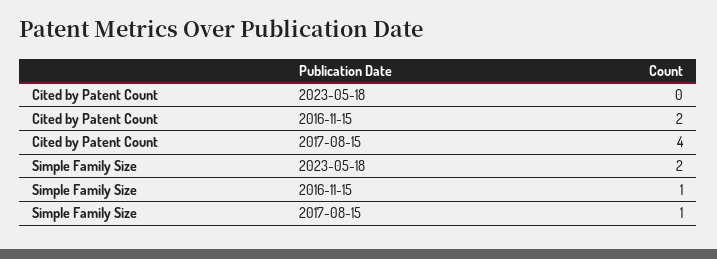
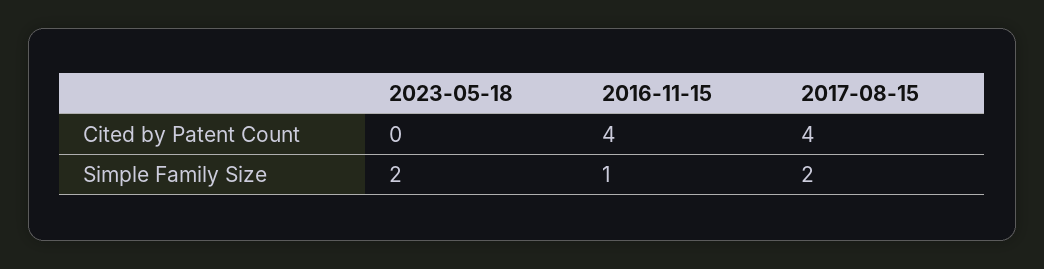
  {
    "Cited by Patent Count": {
      "2023-05-18": 0,
-     "2016-11-15": 2,
+     "2016-11-15": 4,
      "2017-08-15": 4
    },
    "Simple Family Size": {
      "2023-05-18": 2,
      "2016-11-15": 1,
-     "2017-08-15": 1
+     "2017-08-15": 2
    }
  }

